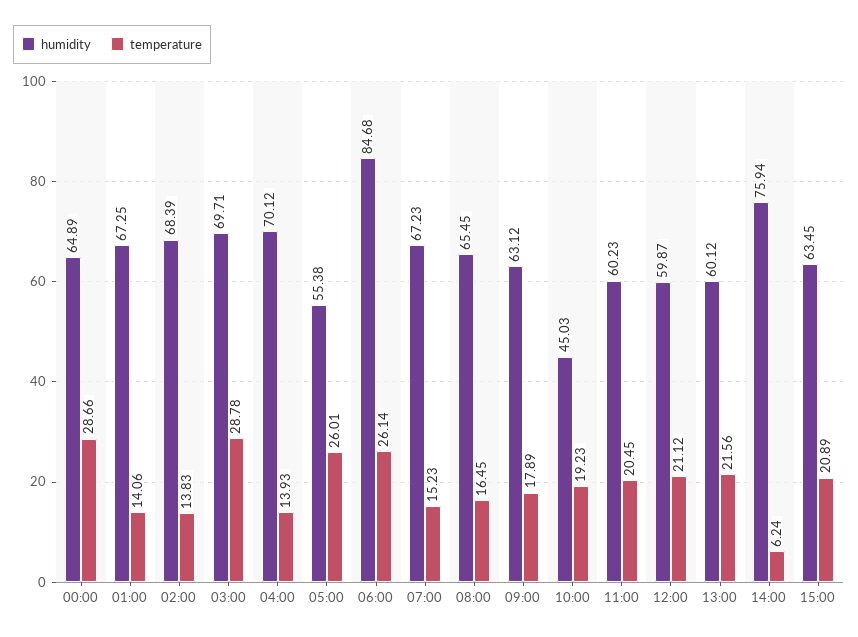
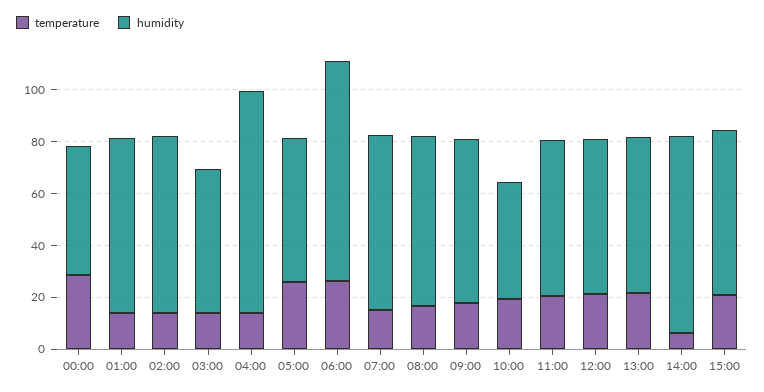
  {
    "humidity": {
-     "00:00": 64.89,
+     "00:00": 50,
      "01:00": 67.25,
      "02:00": 68.39,
-     "03:00": 69.71,
+     "03:00": 55,
-     "04:00": 70.12,
+     "04:00": 85,
      "05:00": 55.38,
      "06:00": 84.68,
      "07:00": 67.23,
      "08:00": 65.45,
      "09:00": 63.12,
      "10:00": 45.03,
      "11:00": 60.23,
      "12:00": 59.87,
      "13:00": 60.12,
      "14:00": 75.94,
      "15:00": 63.45
    },
    "temperature": {
      "00:00": 28.66,
      "01:00": 14.06,
      "02:00": 13.83,
-     "03:00": 28.78,
+     "03:00": 15,
      "04:00": 13.93,
      "05:00": 26.01,
      "06:00": 26.14,
      "07:00": 15.23,
      "08:00": 16.45,
      "09:00": 17.89,
      "10:00": 19.23,
      "11:00": 20.45,
      "12:00": 21.12,
      "13:00": 21.56,
      "14:00": 6.24,
      "15:00": 20.89
    }
  }

